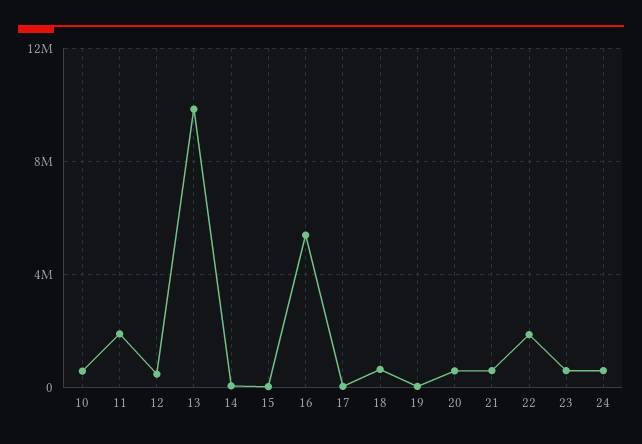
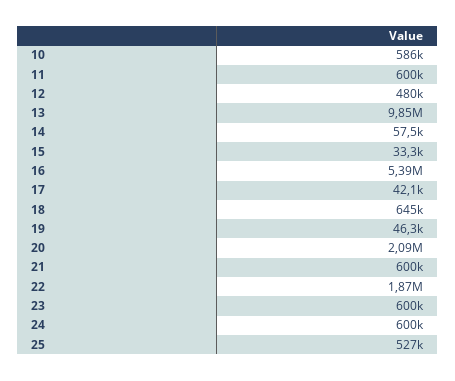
  {
    "10": 586000,
-   "11": 2000000,
+   "11": 600000,
    "12": 480000,
    "13": 9850000,
    "14": 57500,
    "15": 33300,
    "16": 5390000,
    "17": 42100,
    "18": 645000,
    "19": 46300,
-   "20": 500000,
+   "20": 2090000,
    "21": 600000,
    "22": 1870000,
    "23": 600000,
-   "24": 600000
+   "24": 600000,
+   "25": 527000
  }

